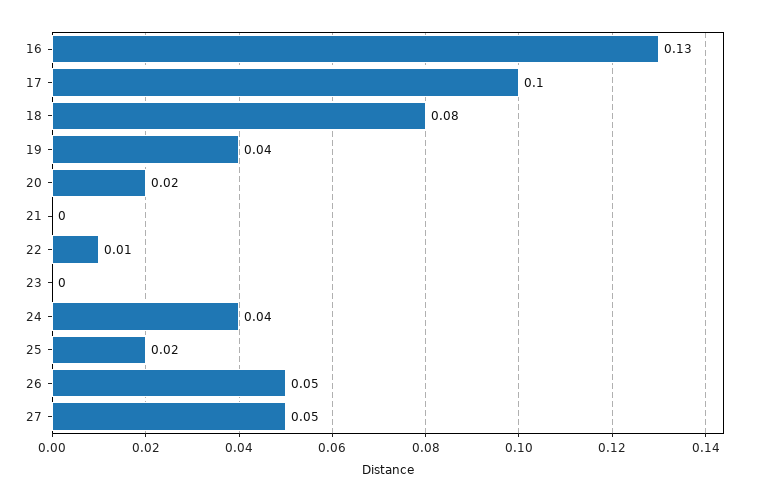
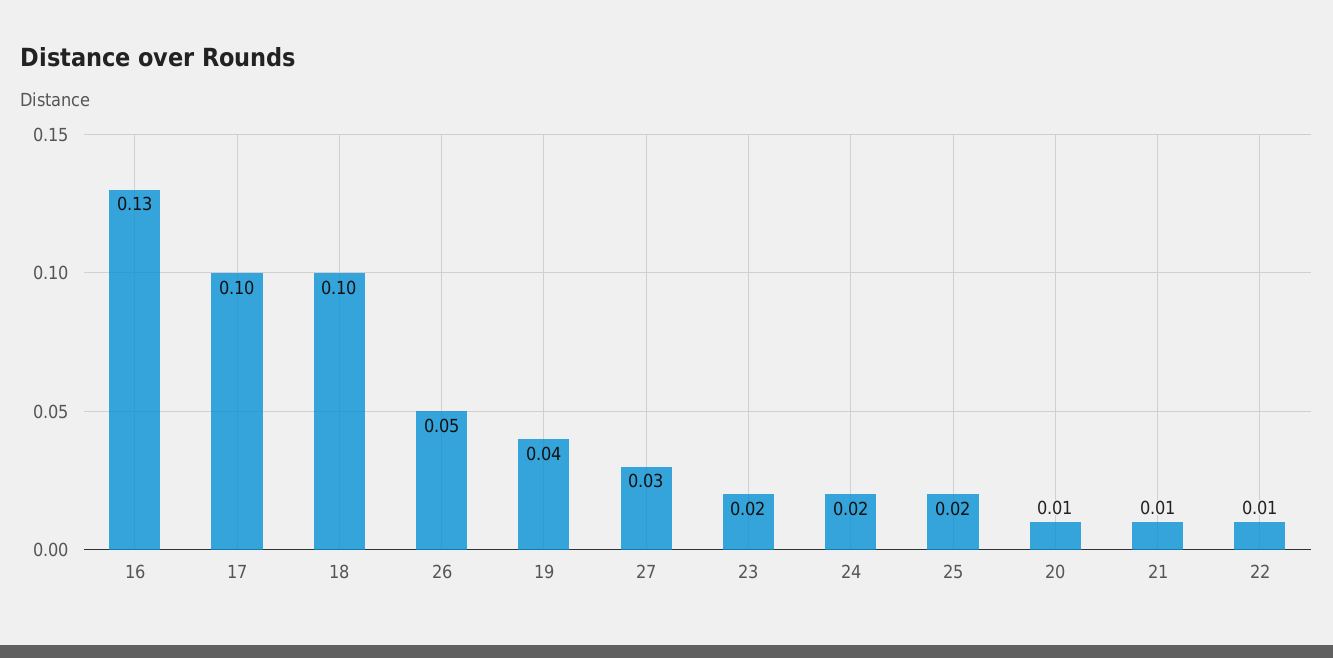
  {
    "16": 0.13,
    "17": 0.1,
-   "18": 0.08,
+   "18": 0.1,
    "19": 0.04,
-   "20": 0.02,
+   "20": 0.01,
-   "21": 0,
+   "21": 0.01,
    "22": 0.01,
-   "23": 0,
+   "23": 0.02,
-   "24": 0.04,
+   "24": 0.02,
    "25": 0.02,
    "26": 0.05,
-   "27": 0.05
+   "27": 0.03
  }

